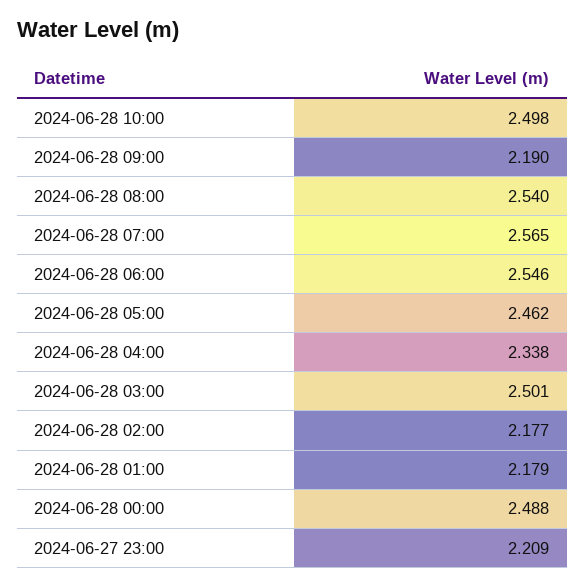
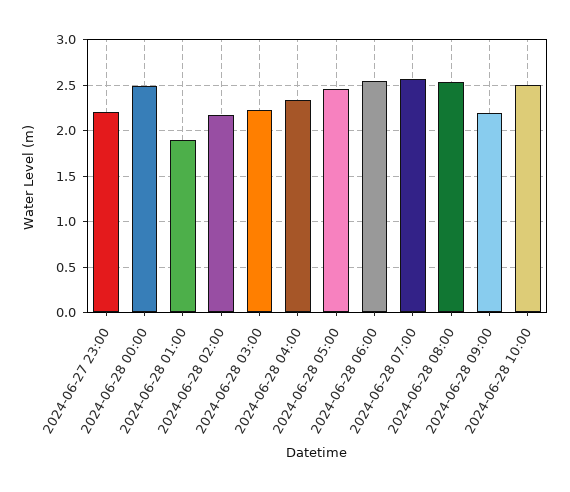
  {
    "2024-06-28 10:00": 2.498,
    "2024-06-28 09:00": 2.19,
    "2024-06-28 08:00": 2.54,
    "2024-06-28 07:00": 2.565,
    "2024-06-28 06:00": 2.546,
    "2024-06-28 05:00": 2.462,
    "2024-06-28 04:00": 2.338,
-   "2024-06-28 03:00": 2.501,
+   "2024-06-28 03:00": 2.2,
    "2024-06-28 02:00": 2.177,
-   "2024-06-28 01:00": 2.179,
+   "2024-06-28 01:00": 1.9,
    "2024-06-28 00:00": 2.488,
    "2024-06-27 23:00": 2.209
  }

